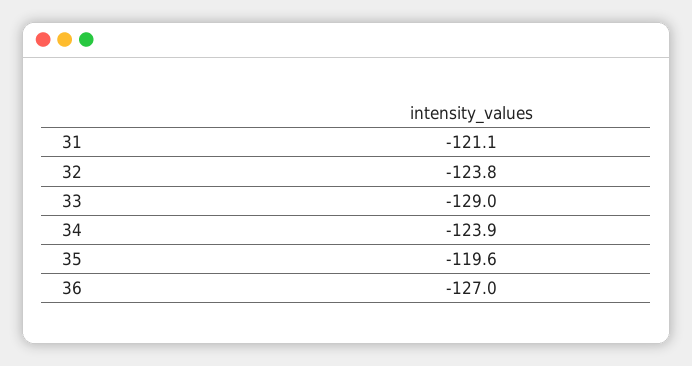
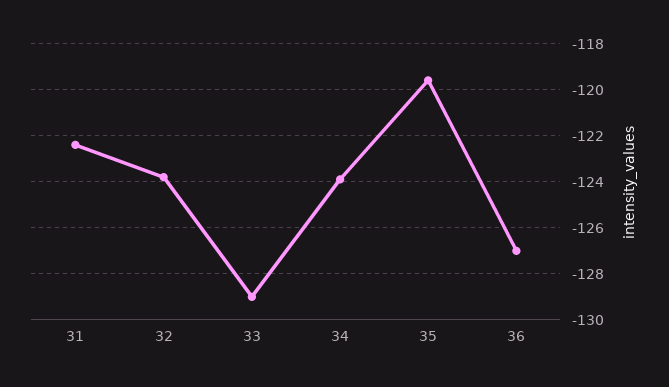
  {
-   "31": -121.1,
+   "31": -122.5,
    "32": -123.8,
    "33": -129,
    "34": -123.9,
    "35": -119.6,
    "36": -127
  }

